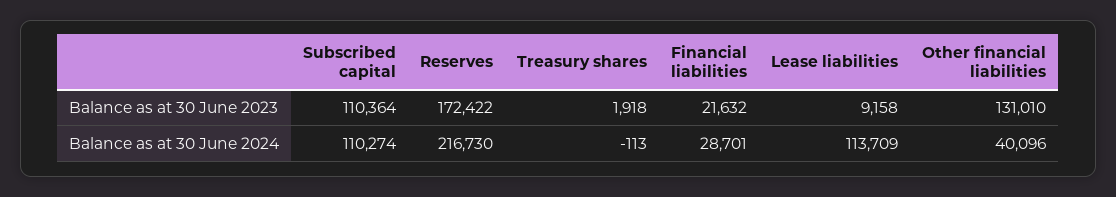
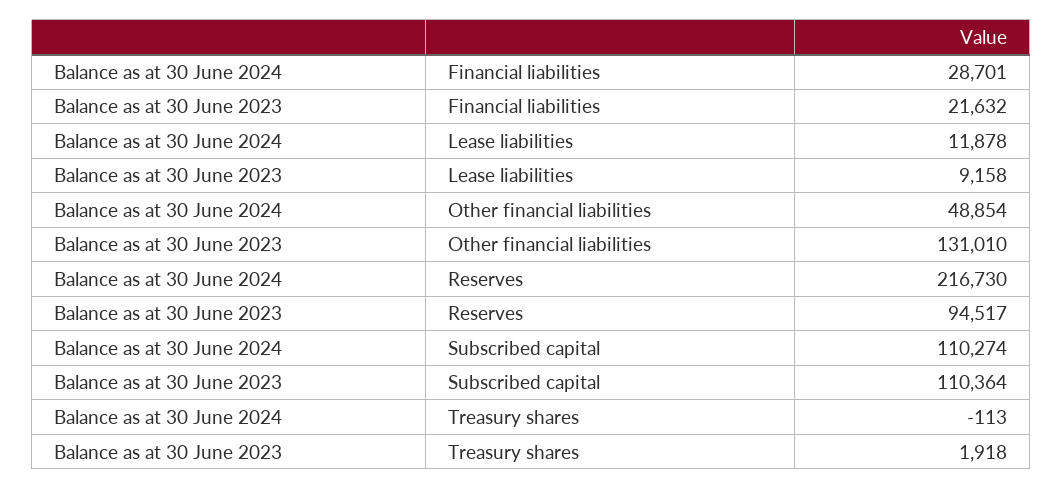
  {
    "Subscribed capital": {
      "Balance as at 30 June 2023": 110364,
      "Balance as at 30 June 2024": 110274
    },
    "Reserves": {
-     "Balance as at 30 June 2023": 172422,
+     "Balance as at 30 June 2023": 94517,
      "Balance as at 30 June 2024": 216730
    },
    "Treasury shares": {
      "Balance as at 30 June 2023": 1918,
      "Balance as at 30 June 2024": -113
    },
    "Financial liabilities": {
      "Balance as at 30 June 2023": 21632,
      "Balance as at 30 June 2024": 28701
    },
    "Lease liabilities": {
      "Balance as at 30 June 2023": 9158,
-     "Balance as at 30 June 2024": 113709
+     "Balance as at 30 June 2024": 11878
    },
    "Other financial liabilities": {
      "Balance as at 30 June 2023": 131010,
-     "Balance as at 30 June 2024": 40096
+     "Balance as at 30 June 2024": 48854
    }
  }

